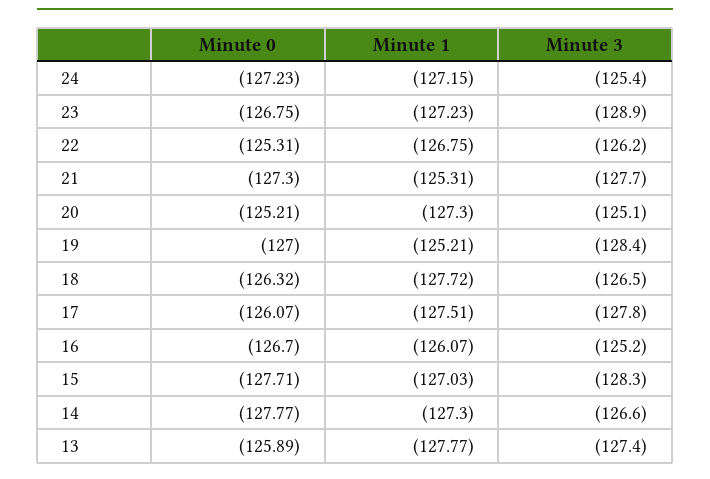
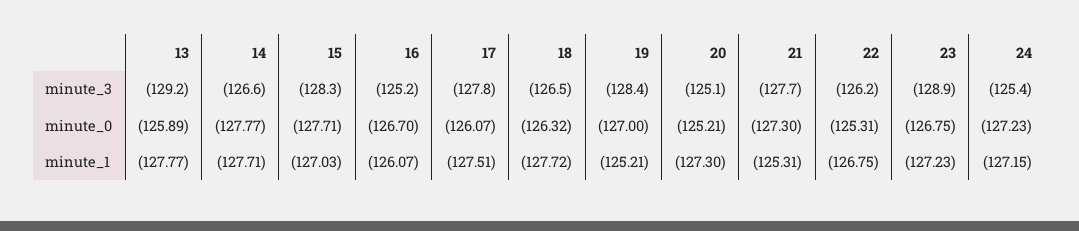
  {
    "Minute 0": {
      "24": -127.23,
      "23": -126.75,
      "22": -125.31,
      "21": -127.3,
      "20": -125.21,
      "19": -127,
      "18": -126.32,
      "17": -126.07,
      "16": -126.7,
      "15": -127.71,
      "14": -127.77,
      "13": -125.89
    },
    "Minute 1": {
      "24": -127.15,
      "23": -127.23,
      "22": -126.75,
      "21": -125.31,
      "20": -127.3,
      "19": -125.21,
      "18": -127.72,
      "17": -127.51,
      "16": -126.07,
      "15": -127.03,
-     "14": -127.3,
+     "14": -127.71,
      "13": -127.77
    },
    "Minute 3": {
      "24": -125.4,
      "23": -128.9,
      "22": -126.2,
      "21": -127.7,
      "20": -125.1,
      "19": -128.4,
      "18": -126.5,
      "17": -127.8,
      "16": -125.2,
      "15": -128.3,
      "14": -126.6,
-     "13": -127.4
+     "13": -129.2
    }
  }

